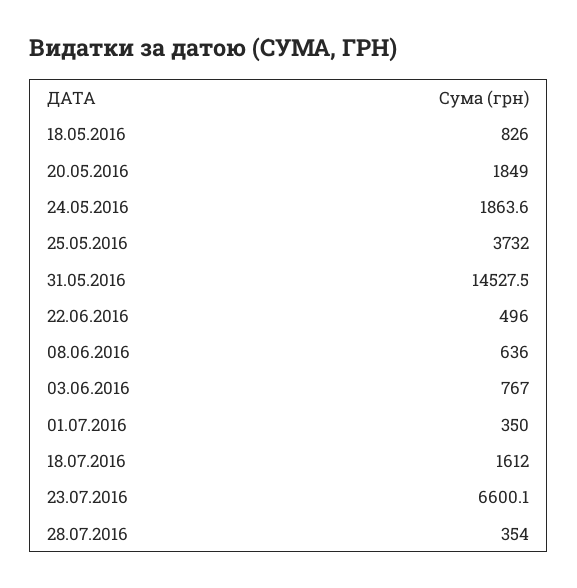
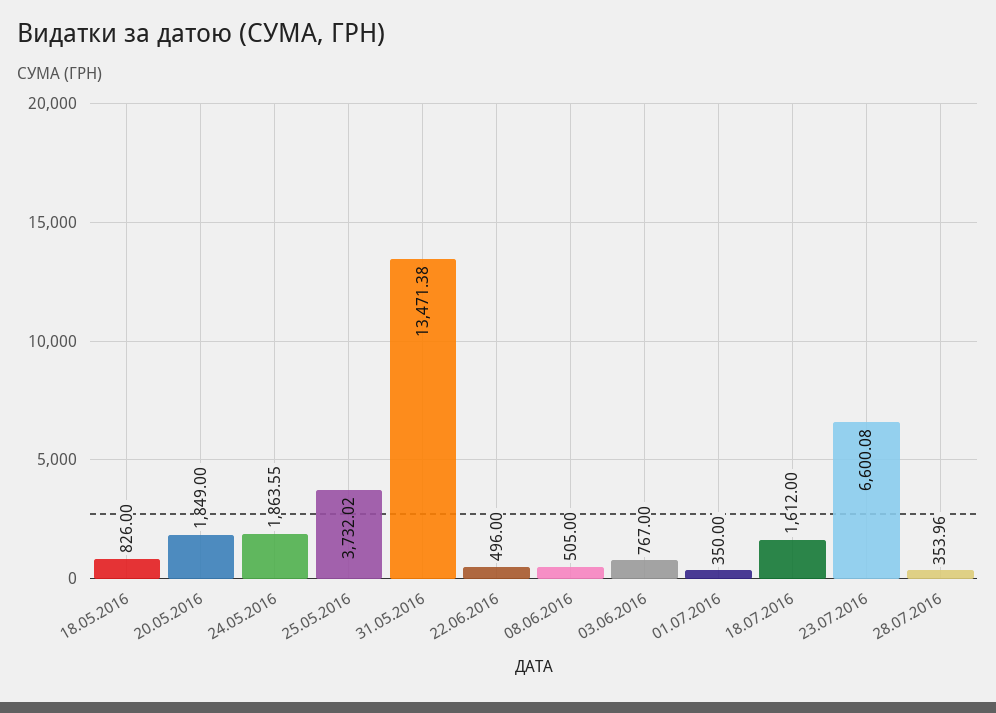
  {
    "18.05.2016": 826,
    "20.05.2016": 1849,
    "24.05.2016": 1863.55,
    "25.05.2016": 3732.02,
-   "31.05.2016": 14527.5,
+   "31.05.2016": 13471.38,
    "22.06.2016": 496,
-   "08.06.2016": 636,
+   "08.06.2016": 505,
    "03.06.2016": 767,
    "01.07.2016": 350,
    "18.07.2016": 1612,
    "23.07.2016": 6600.08,
    "28.07.2016": 353.96
  }

